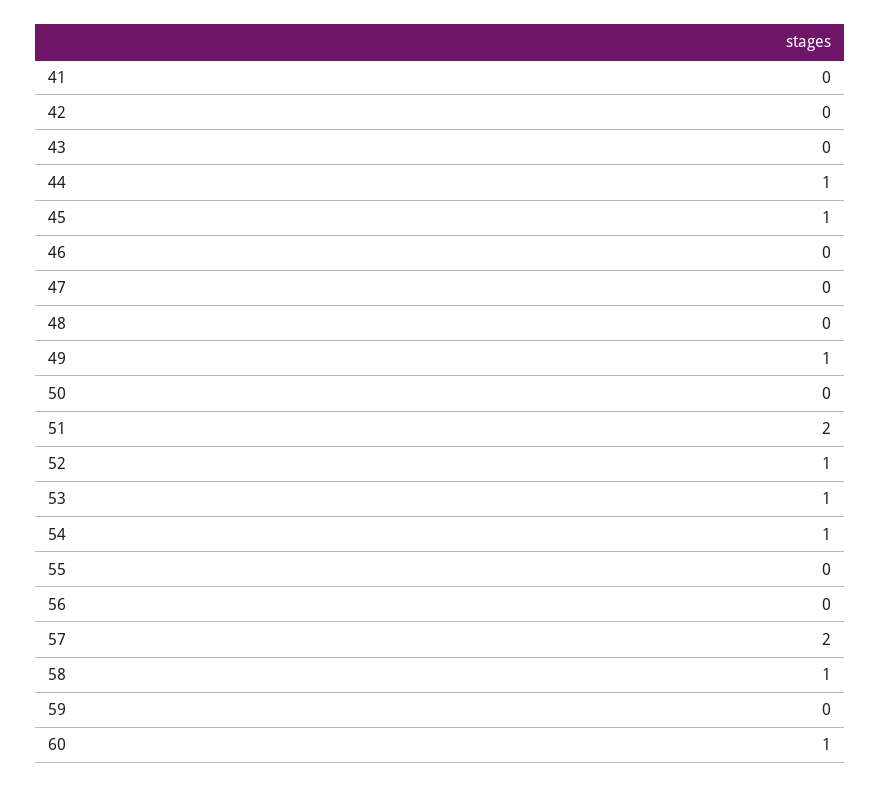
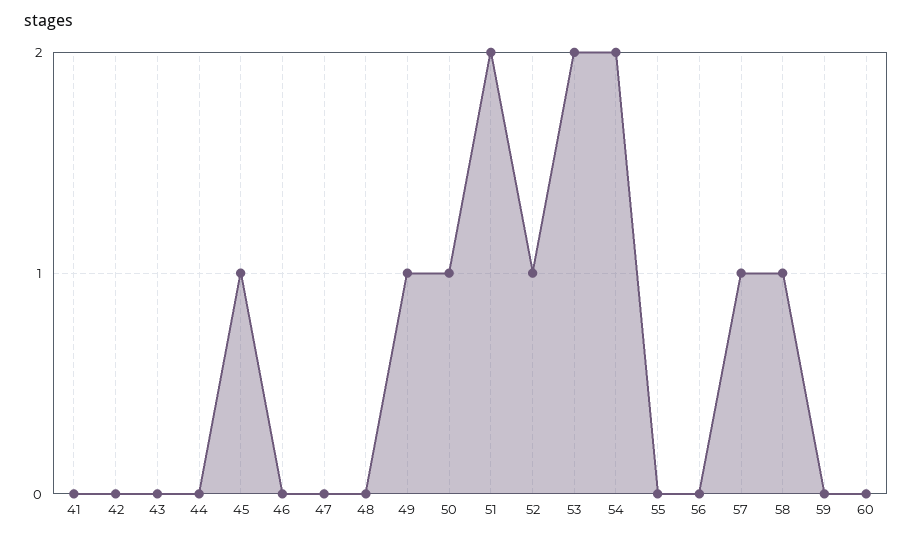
  {
    "41": 0,
    "42": 0,
    "43": 0,
-   "44": 1,
+   "44": 0,
    "45": 1,
    "46": 0,
    "47": 0,
    "48": 0,
    "49": 1,
-   "50": 0,
+   "50": 1,
    "51": 2,
    "52": 1,
-   "53": 1,
+   "53": 2,
-   "54": 1,
+   "54": 2,
    "55": 0,
    "56": 0,
-   "57": 2,
+   "57": 1,
    "58": 1,
    "59": 0,
-   "60": 1
+   "60": 0
  }

